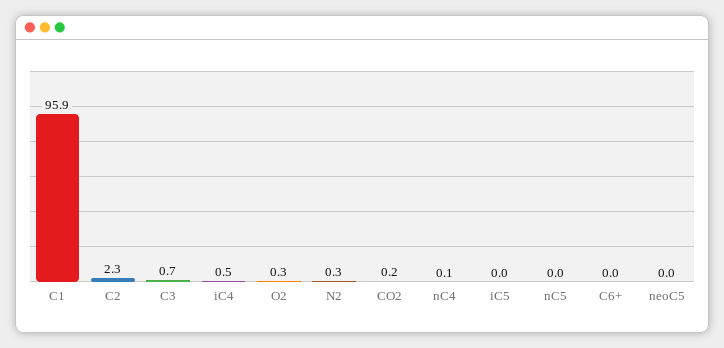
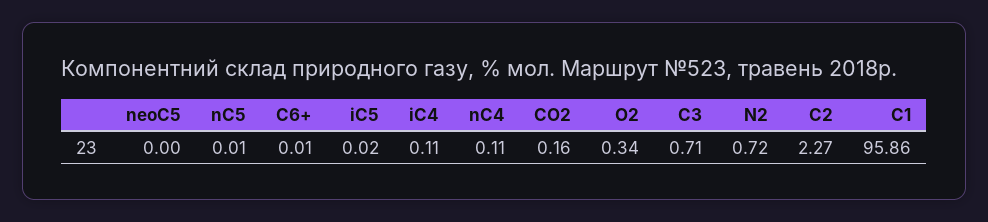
  {
    "C1": 95.86,
    "C2": 2.27,
    "C3": 0.71,
-   "iC4": 0.5,
+   "iC4": 0.11,
    "O2": 0.34,
-   "N2": 0.3,
+   "N2": 0.72,
    "CO2": 0.16,
    "nC4": 0.11,
    "iC5": 0.02,
    "nC5": 0.01,
    "C6+": 0.01,
    "neoC5": 0
  }

